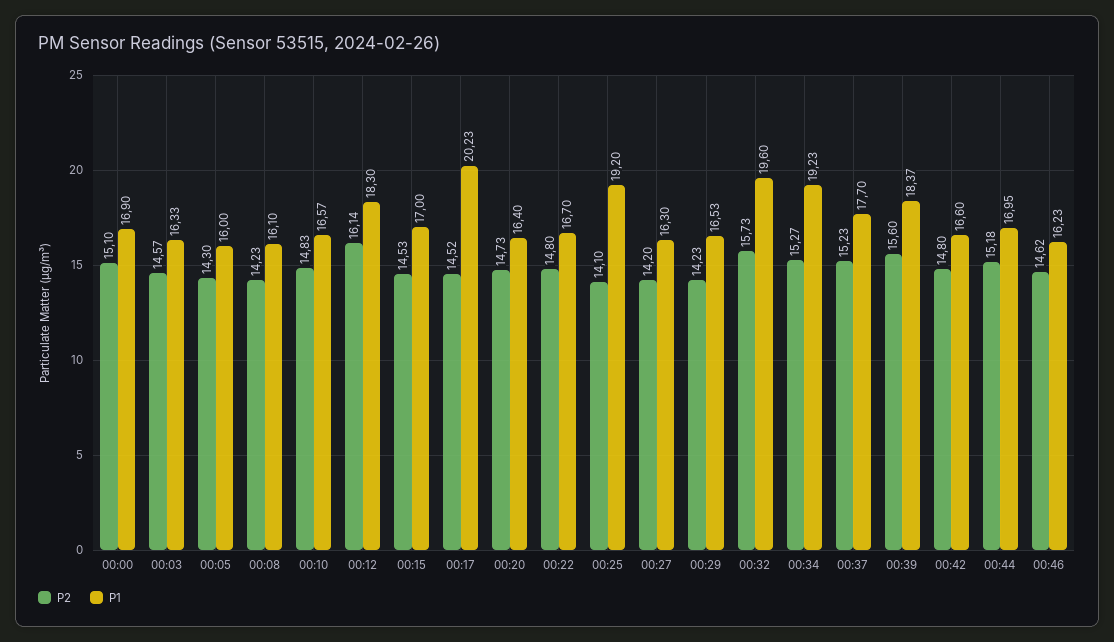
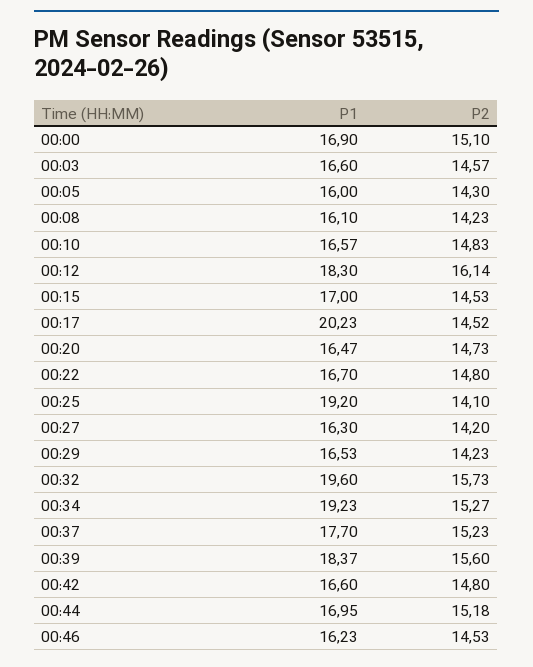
  {
    "P2": {
      "00:00": 15.1,
      "00:03": 14.57,
      "00:05": 14.3,
      "00:08": 14.23,
      "00:10": 14.83,
      "00:12": 16.14,
      "00:15": 14.53,
      "00:17": 14.52,
      "00:20": 14.73,
      "00:22": 14.8,
      "00:25": 14.1,
      "00:27": 14.2,
      "00:29": 14.23,
      "00:32": 15.73,
      "00:34": 15.27,
      "00:37": 15.23,
      "00:39": 15.6,
      "00:42": 14.8,
      "00:44": 15.18,
-     "00:46": 14.62
+     "00:46": 14.53
    },
    "P1": {
      "00:00": 16.9,
-     "00:03": 16.33,
+     "00:03": 16.6,
      "00:05": 16,
      "00:08": 16.1,
      "00:10": 16.57,
      "00:12": 18.3,
      "00:15": 17,
      "00:17": 20.23,
-     "00:20": 16.4,
+     "00:20": 16.47,
      "00:22": 16.7,
      "00:25": 19.2,
      "00:27": 16.3,
      "00:29": 16.53,
      "00:32": 19.6,
      "00:34": 19.23,
      "00:37": 17.7,
      "00:39": 18.37,
      "00:42": 16.6,
      "00:44": 16.95,
      "00:46": 16.23
    }
  }

